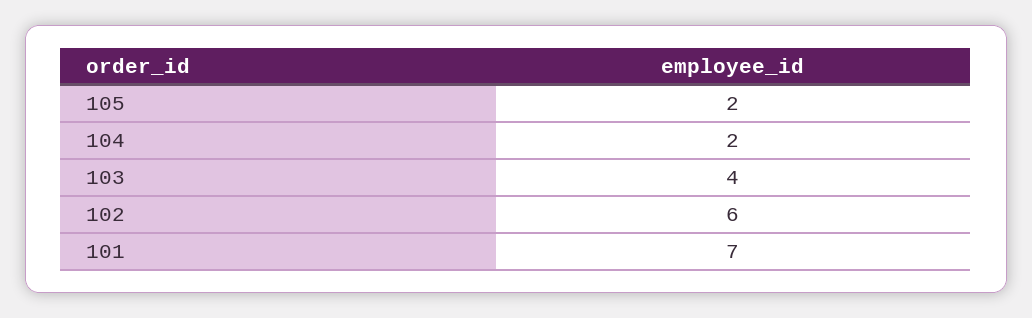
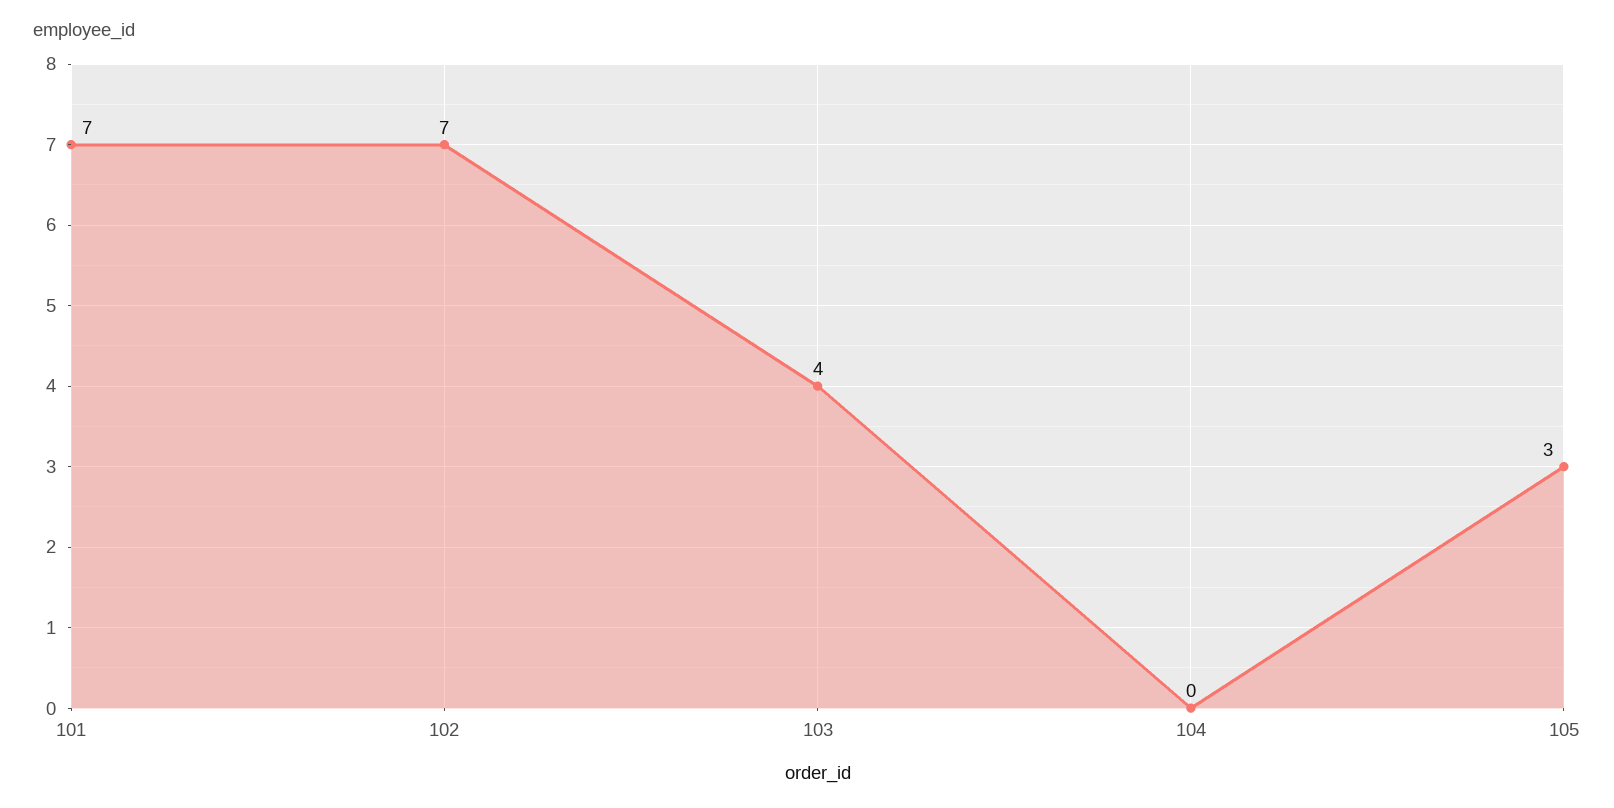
  {
-   "105": 2,
+   "105": 3,
-   "104": 2,
+   "104": 0,
    "103": 4,
-   "102": 6,
+   "102": 7,
    "101": 7
  }

